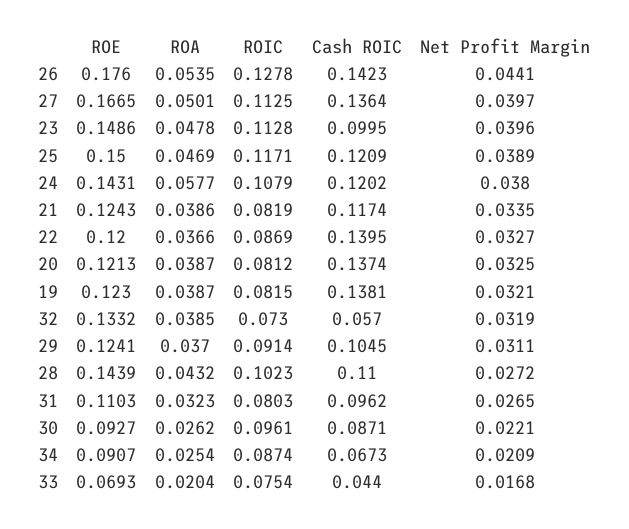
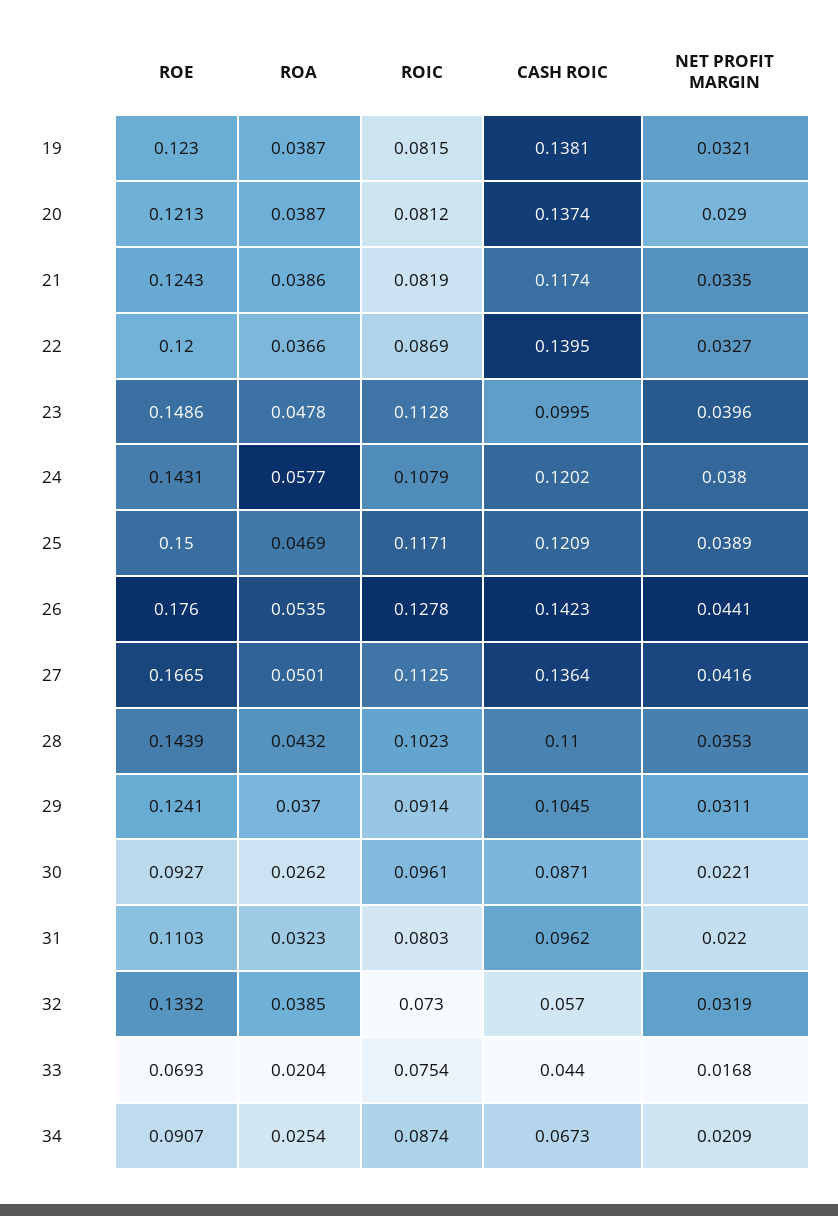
  {
    "ROE": {
      "26": 0.176,
      "27": 0.1665,
      "23": 0.1486,
      "25": 0.15,
      "24": 0.1431,
      "21": 0.1243,
      "22": 0.12,
      "20": 0.1213,
      "19": 0.123,
      "32": 0.1332,
      "29": 0.1241,
      "28": 0.1439,
      "31": 0.1103,
      "30": 0.0927,
      "34": 0.0907,
      "33": 0.0693
    },
    "ROA": {
      "26": 0.0535,
      "27": 0.0501,
      "23": 0.0478,
      "25": 0.0469,
      "24": 0.0577,
      "21": 0.0386,
      "22": 0.0366,
      "20": 0.0387,
      "19": 0.0387,
      "32": 0.0385,
      "29": 0.037,
      "28": 0.0432,
      "31": 0.0323,
      "30": 0.0262,
      "34": 0.0254,
      "33": 0.0204
    },
    "ROIC": {
      "26": 0.1278,
      "27": 0.1125,
      "23": 0.1128,
      "25": 0.1171,
      "24": 0.1079,
      "21": 0.0819,
      "22": 0.0869,
      "20": 0.0812,
      "19": 0.0815,
      "32": 0.073,
      "29": 0.0914,
      "28": 0.1023,
      "31": 0.0803,
      "30": 0.0961,
      "34": 0.0874,
      "33": 0.0754
    },
    "Cash ROIC": {
      "26": 0.1423,
      "27": 0.1364,
      "23": 0.0995,
      "25": 0.1209,
      "24": 0.1202,
      "21": 0.1174,
      "22": 0.1395,
      "20": 0.1374,
      "19": 0.1381,
      "32": 0.057,
      "29": 0.1045,
      "28": 0.11,
      "31": 0.0962,
      "30": 0.0871,
      "34": 0.0673,
      "33": 0.044
    },
    "Net Profit Margin": {
      "26": 0.0441,
-     "27": 0.0397,
+     "27": 0.0416,
      "23": 0.0396,
      "25": 0.0389,
      "24": 0.038,
      "21": 0.0335,
      "22": 0.0327,
-     "20": 0.0325,
+     "20": 0.029,
      "19": 0.0321,
      "32": 0.0319,
      "29": 0.0311,
-     "28": 0.0272,
+     "28": 0.0353,
-     "31": 0.0265,
+     "31": 0.022,
      "30": 0.0221,
      "34": 0.0209,
      "33": 0.0168
    }
  }

